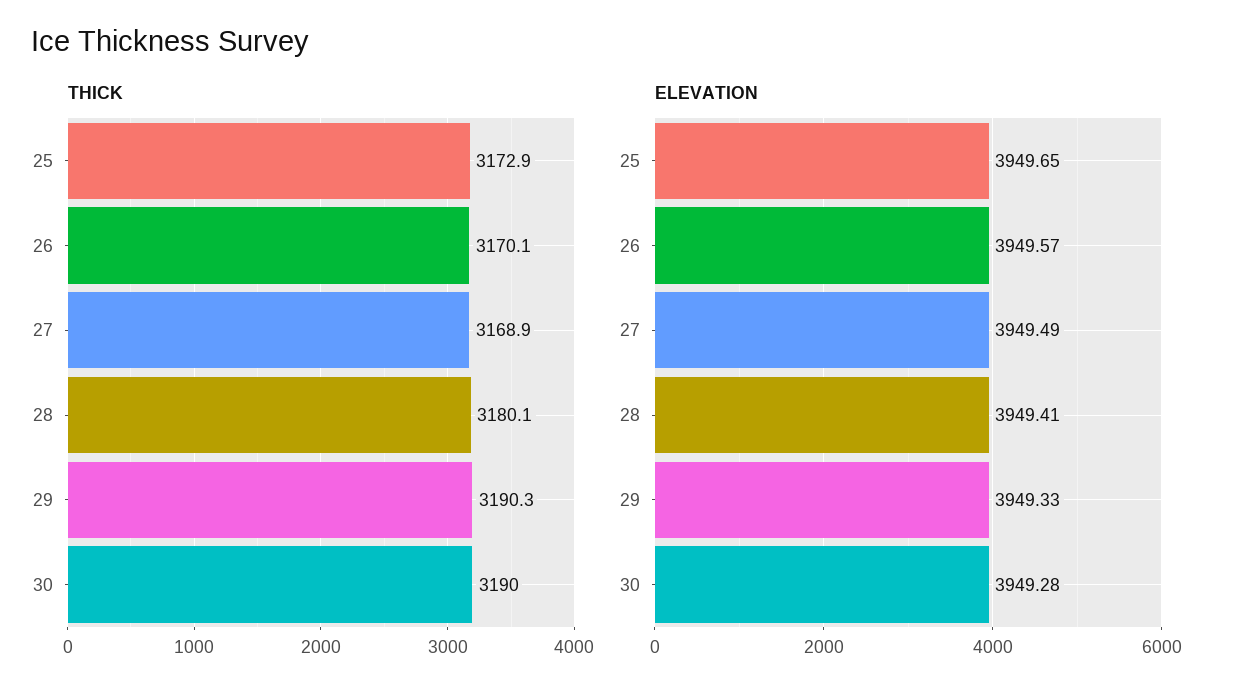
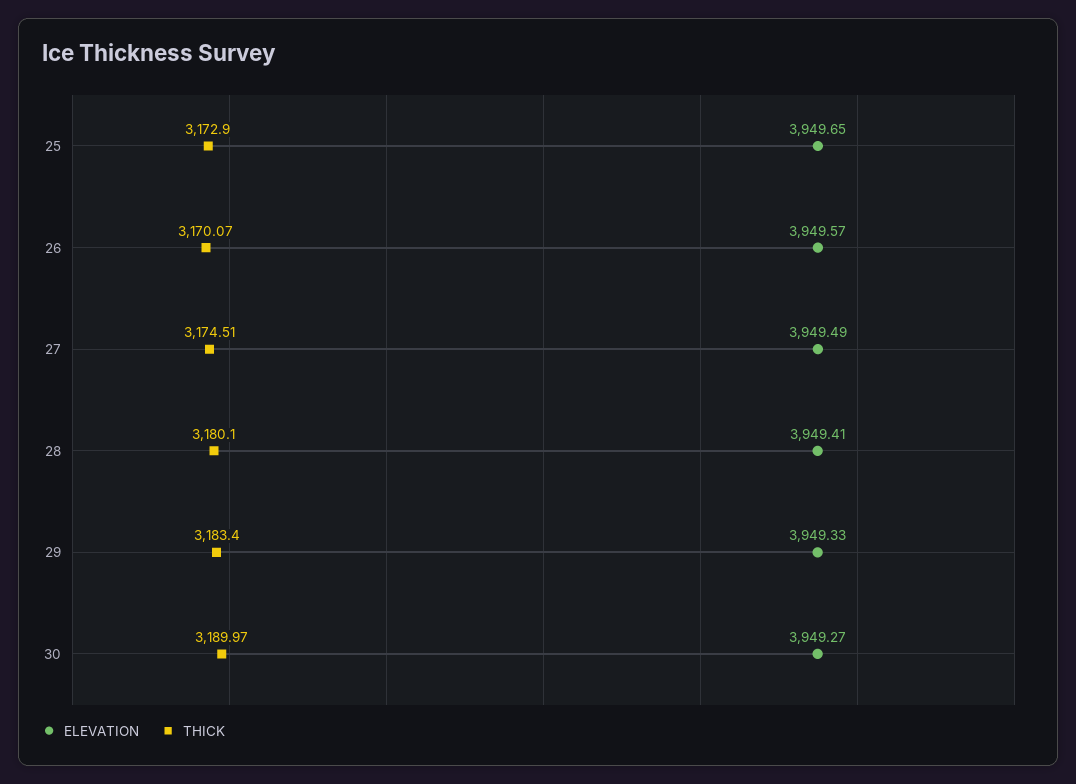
  {
    "THICK": {
      "25": 3172.9,
      "26": 3170.07,
-     "27": 3168.9,
+     "27": 3174.51,
      "28": 3180.1,
-     "29": 3190.3,
+     "29": 3183.4,
      "30": 3189.97
    },
    "ELEVATION": {
      "25": 3949.65,
      "26": 3949.57,
      "27": 3949.49,
      "28": 3949.41,
      "29": 3949.33,
-     "30": 3949.28
+     "30": 3949.27
    }
  }

